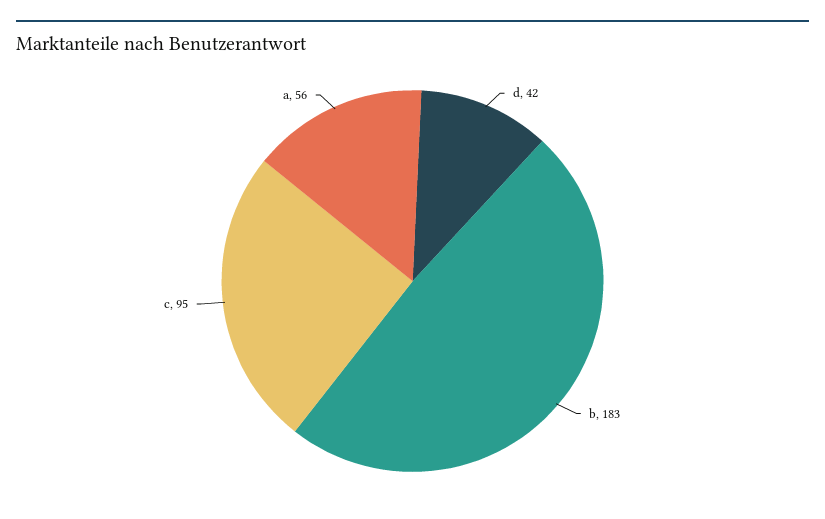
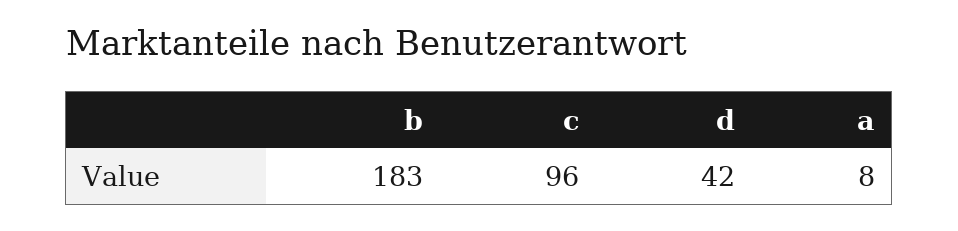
  {
    "d": 42,
    "b": 183,
-   "c": 95,
+   "c": 96,
-   "a": 56
+   "a": 8
  }

